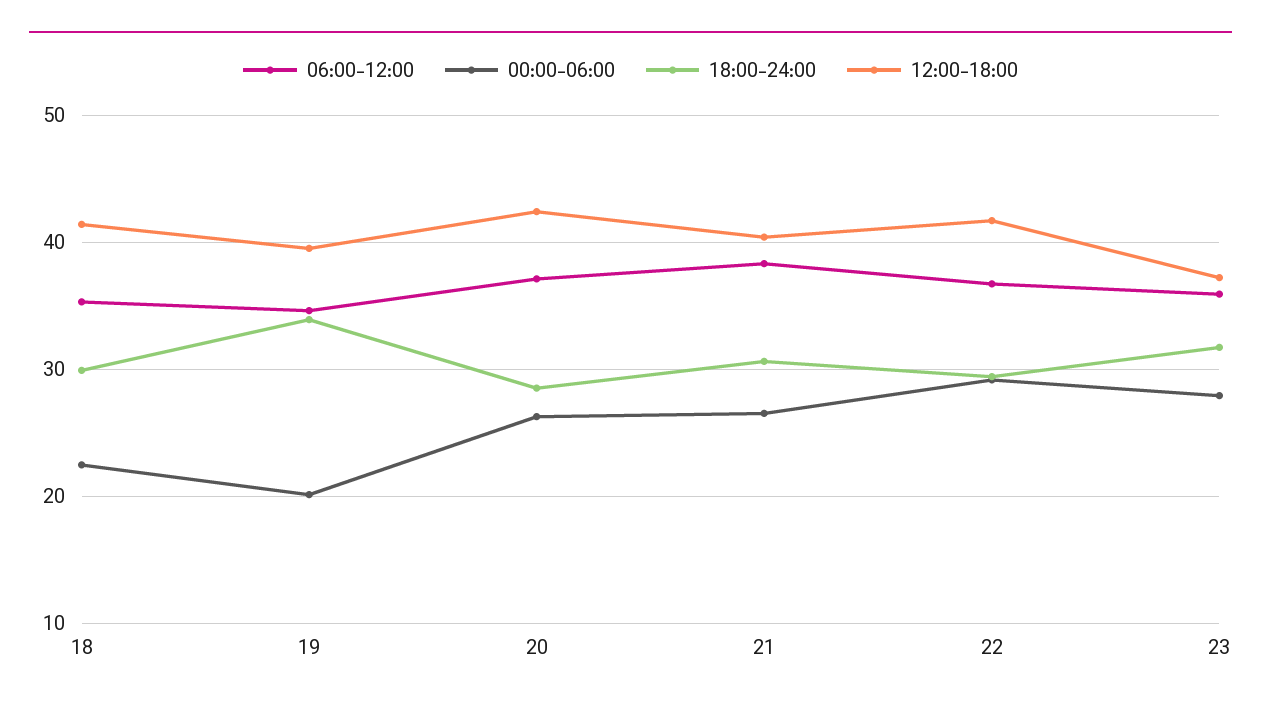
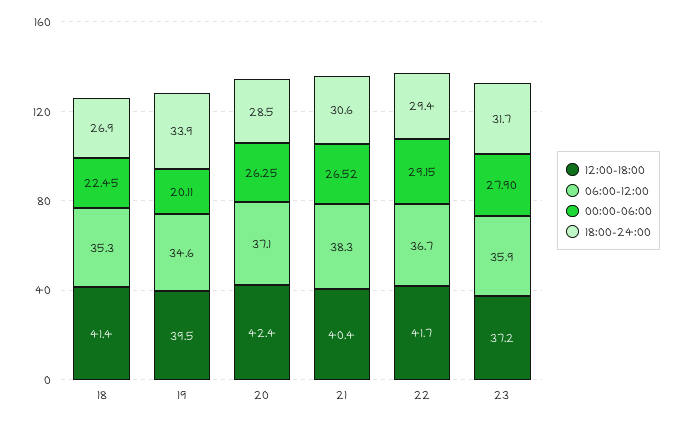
  {
    "06:00-12:00": {
      "18": 35.3,
      "19": 34.6,
      "20": 37.1,
      "21": 38.3,
      "22": 36.7,
      "23": 35.9
    },
    "00:00-06:00": {
      "18": 22.45,
      "19": 20.11,
      "20": 26.25,
      "21": 26.52,
      "22": 29.15,
      "23": 27.9
    },
    "18:00-24:00": {
-     "18": 30,
+     "18": 26.9,
      "19": 33.9,
      "20": 28.5,
      "21": 30.6,
      "22": 29.4,
      "23": 31.7
    },
    "12:00-18:00": {
      "18": 41.4,
      "19": 39.5,
      "20": 42.4,
      "21": 40.4,
      "22": 41.7,
      "23": 37.2
    }
  }

